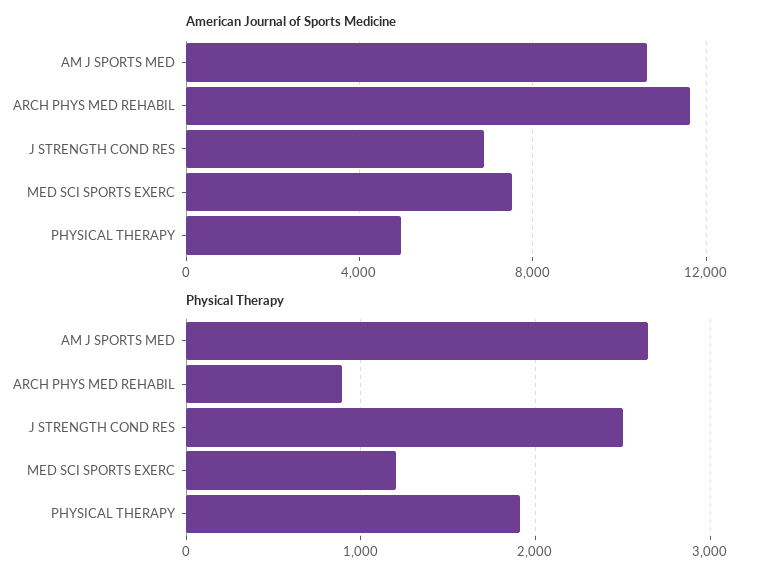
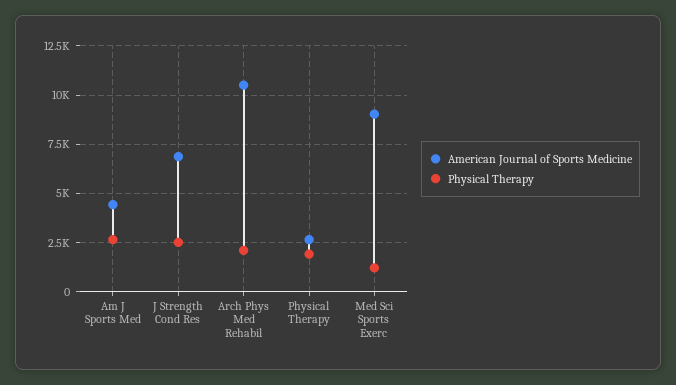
  {
    "American Journal of Sports Medicine": {
-     "AM J SPORTS MED": 10500,
+     "AM J SPORTS MED": 4500,
-     "ARCH PHYS MED REHABIL": 11500,
+     "ARCH PHYS MED REHABIL": 10500,
      "J STRENGTH COND RES": 7000,
-     "MED SCI SPORTS EXERC": 7500,
+     "MED SCI SPORTS EXERC": 9000,
-     "PHYSICAL THERAPY": 5000
+     "PHYSICAL THERAPY": 2500
    },
    "Physical Therapy": {
      "AM J SPORTS MED": 2600,
-     "ARCH PHYS MED REHABIL": 900,
+     "ARCH PHYS MED REHABIL": 2000,
      "J STRENGTH COND RES": 2500,
      "MED SCI SPORTS EXERC": 1200,
      "PHYSICAL THERAPY": 1900
    }
  }

